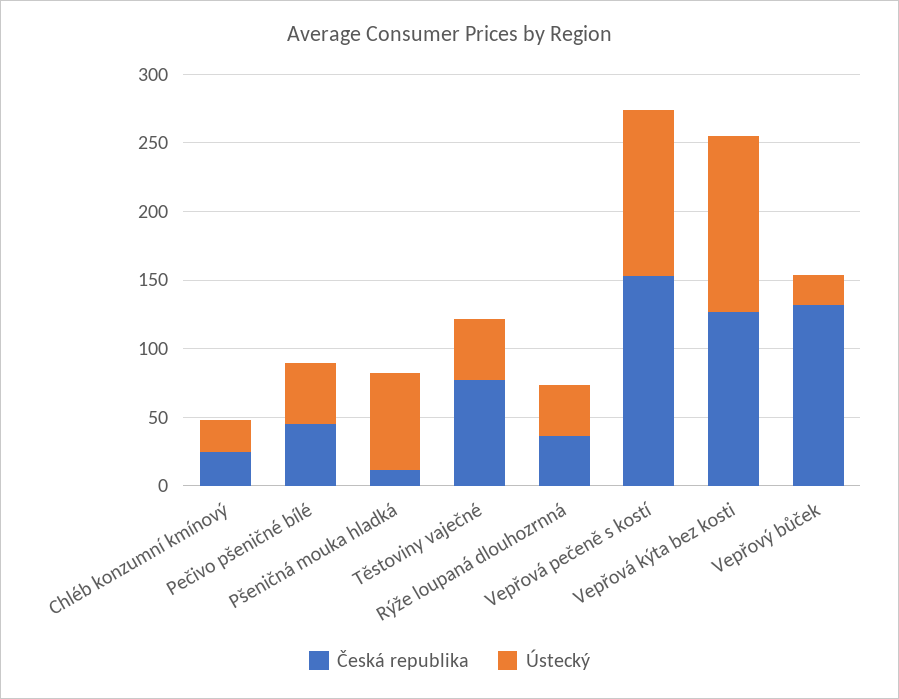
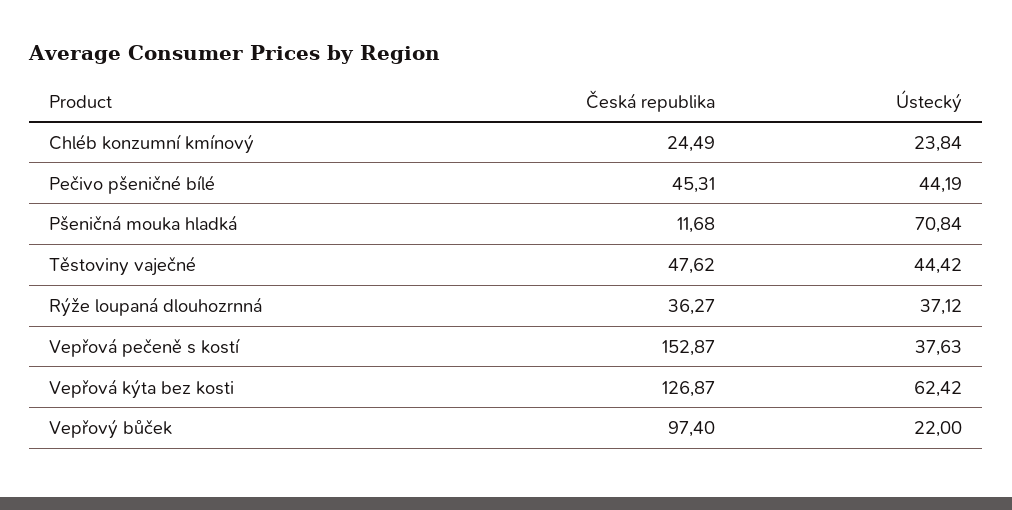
  {
    "Česká republika": {
      "Chléb konzumní kmínový": 24.49,
      "Pečivo pšeničné bílé": 45.31,
      "Pšeničná mouka hladká": 11.68,
-     "Těstoviny vaječné": 80,
+     "Těstoviny vaječné": 47.62,
      "Rýže loupaná dlouhozrnná": 36.27,
      "Vepřová pečeně s kostí": 152.87,
      "Vepřová kýta bez kosti": 126.87,
-     "Vepřový bůček": 130
+     "Vepřový bůček": 97.4
    },
    "Ústecký": {
      "Chléb konzumní kmínový": 23.84,
      "Pečivo pšeničné bílé": 44.19,
      "Pšeničná mouka hladká": 70.84,
      "Těstoviny vaječné": 44.42,
      "Rýže loupaná dlouhozrnná": 37.12,
-     "Vepřová pečeně s kostí": 120,
+     "Vepřová pečeně s kostí": 37.63,
-     "Vepřová kýta bez kosti": 130,
+     "Vepřová kýta bez kosti": 62.42,
      "Vepřový bůček": 22
    }
  }

